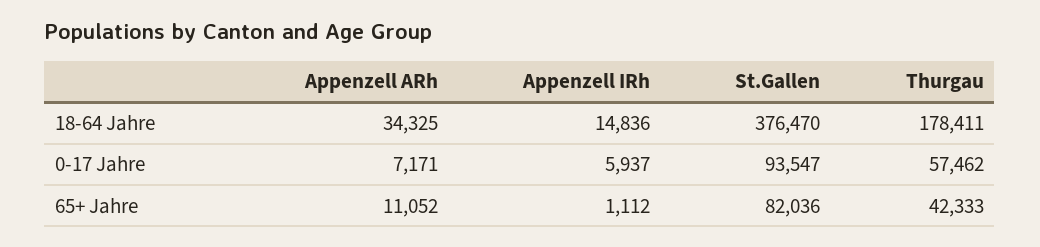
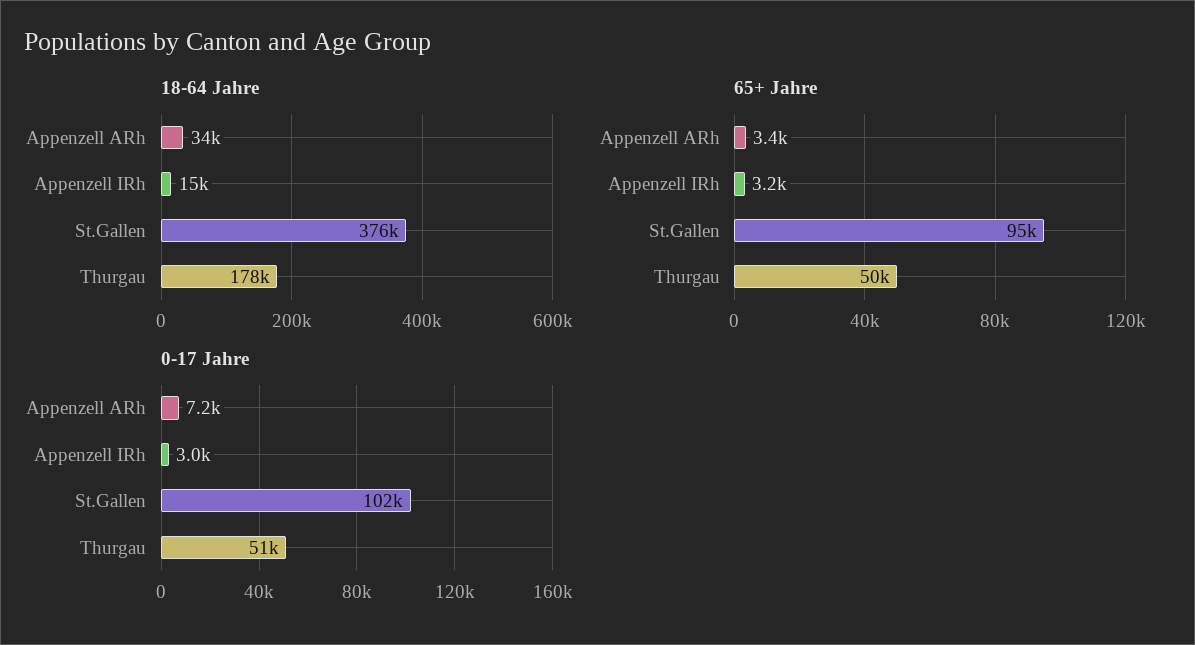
  {
    "18-64 Jahre": {
      "Appenzell ARh": 34325,
      "Appenzell IRh": 14836,
      "St.Gallen": 376470,
      "Thurgau": 178411
    },
    "0-17 Jahre": {
      "Appenzell ARh": 7171,
-     "Appenzell IRh": 5937,
+     "Appenzell IRh": 3000,
-     "St.Gallen": 93547,
+     "St.Gallen": 102000,
-     "Thurgau": 57462
+     "Thurgau": 51000
    },
    "65+ Jahre": {
-     "Appenzell ARh": 11052,
+     "Appenzell ARh": 3400,
-     "Appenzell IRh": 1112,
+     "Appenzell IRh": 3200,
-     "St.Gallen": 82036,
+     "St.Gallen": 95000,
-     "Thurgau": 42333
+     "Thurgau": 50000
    }
  }

